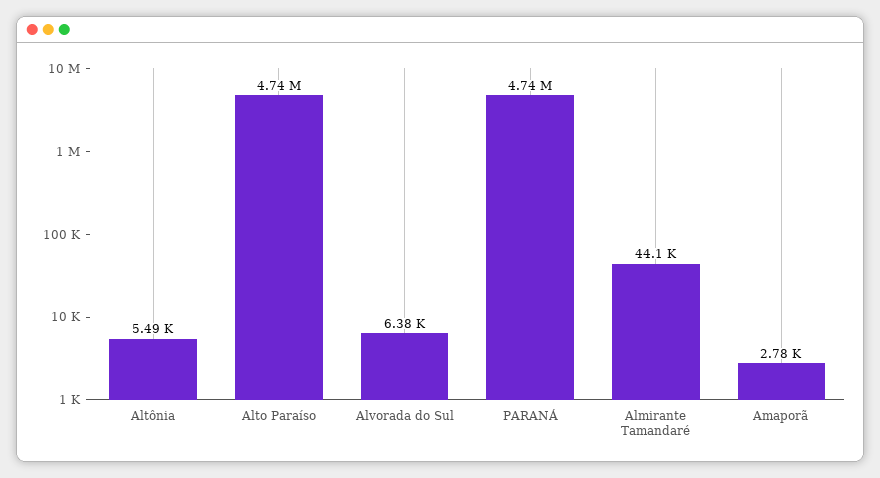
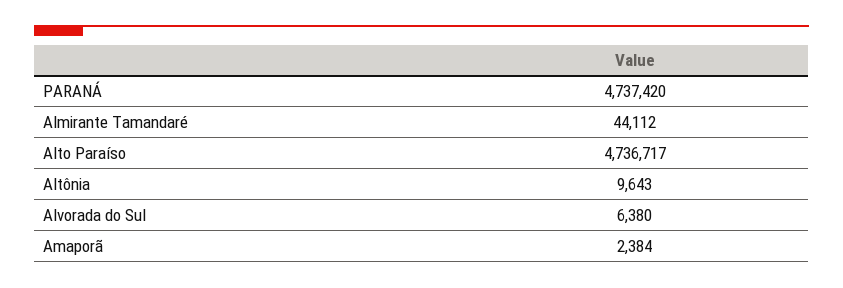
  {
-   "Altônia": 5490,
+   "Altônia": 9643,
    "Alto Paraíso": 4736717,
    "Alvorada do Sul": 6380,
    "PARANÁ": 4737420,
    "Almirante Tamandaré": 44112,
-   "Amaporã": 2780
+   "Amaporã": 2384
  }

